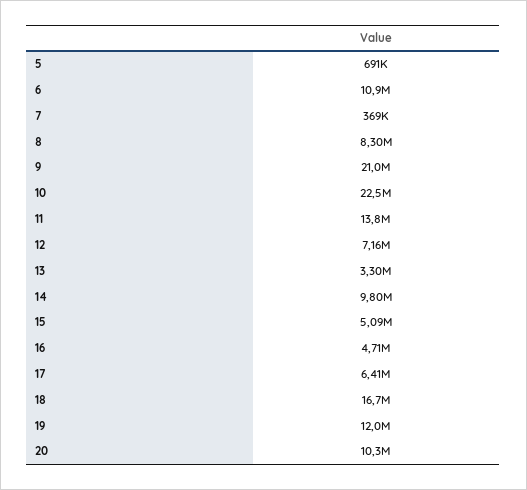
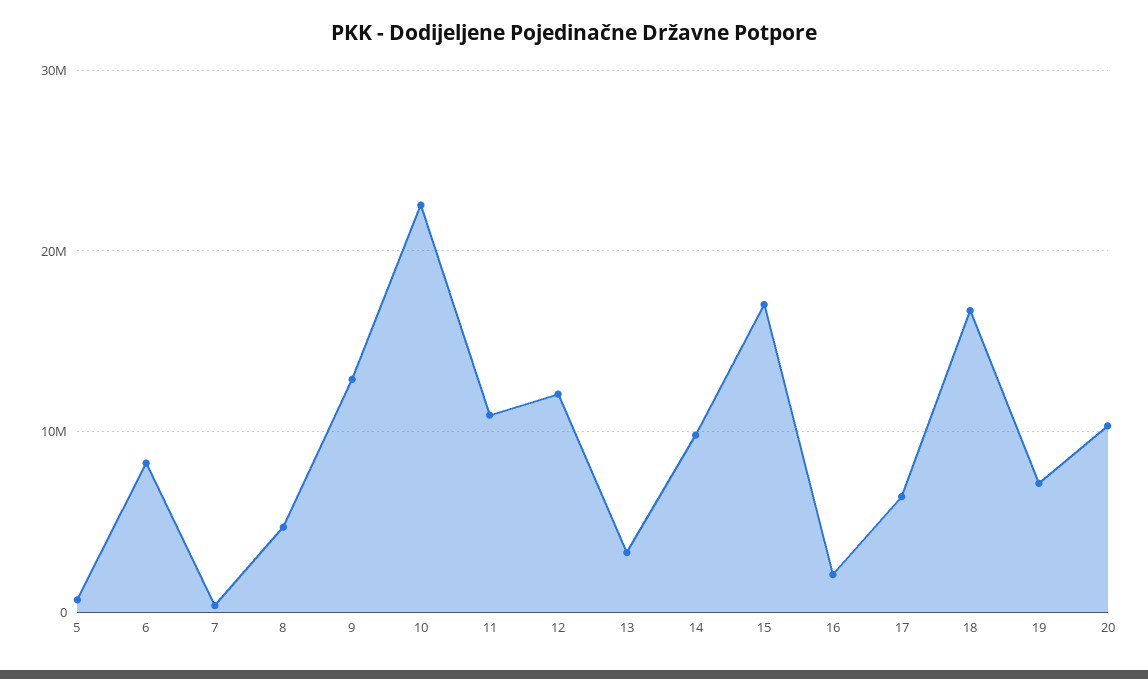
  {
    "5": 691000,
-   "6": 10900000,
+   "6": 8000000,
    "7": 369000,
-   "8": 8300000,
+   "8": 5000000,
-   "9": 21000000,
+   "9": 13000000,
    "10": 22500000,
-   "11": 13800000,
+   "11": 11000000,
-   "12": 7160000,
+   "12": 12000000,
    "13": 3300000,
    "14": 9800000,
-   "15": 5090000,
+   "15": 17000000,
-   "16": 4710000,
+   "16": 2000000,
    "17": 6410000,
    "18": 16700000,
-   "19": 12000000,
+   "19": 7000000,
    "20": 10300000
  }

